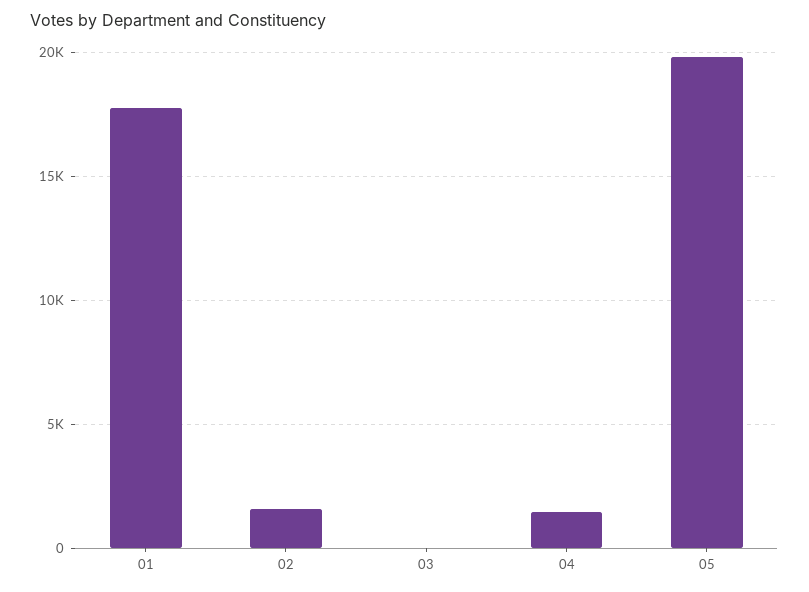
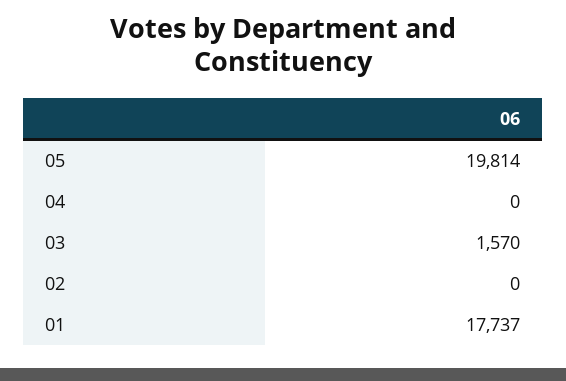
  {
    "01": 17737,
-   "02": 1500,
+   "02": 0,
-   "03": 0,
+   "03": 1570,
-   "04": 1500,
+   "04": 0,
    "05": 19814
  }

